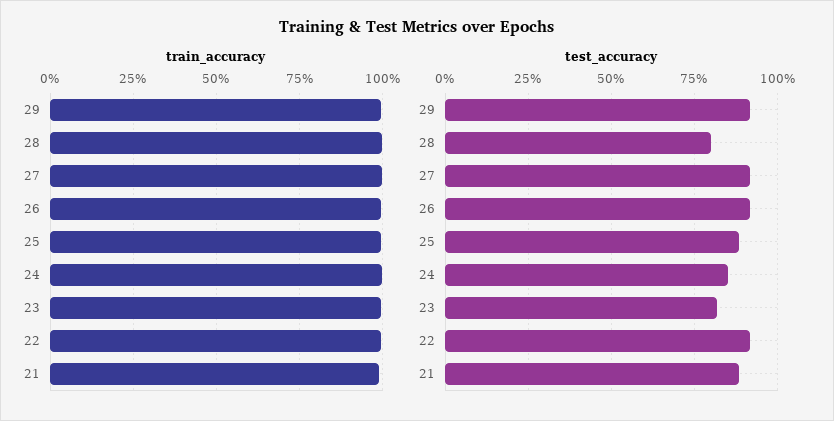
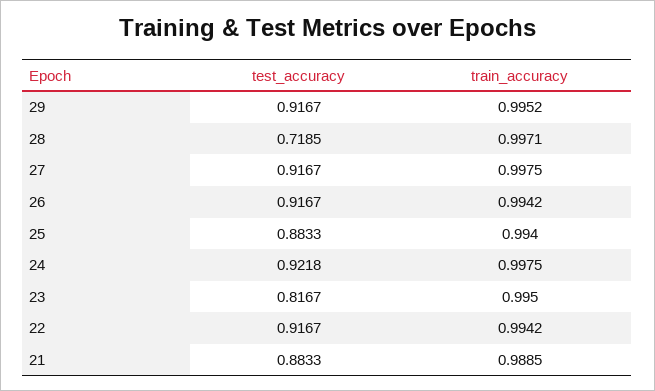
  {
    "train_accuracy": {
      "29": 0.9952,
      "28": 0.9971,
      "27": 0.9975,
      "26": 0.9942,
      "25": 0.994,
      "24": 0.9975,
      "23": 0.995,
      "22": 0.9942,
      "21": 0.9885
    },
    "test_accuracy": {
      "29": 0.9167,
-     "28": 0.8,
+     "28": 0.7185,
      "27": 0.9167,
      "26": 0.9167,
      "25": 0.8833,
-     "24": 0.85,
+     "24": 0.9218,
      "23": 0.8167,
      "22": 0.9167,
      "21": 0.8833
    }
  }

